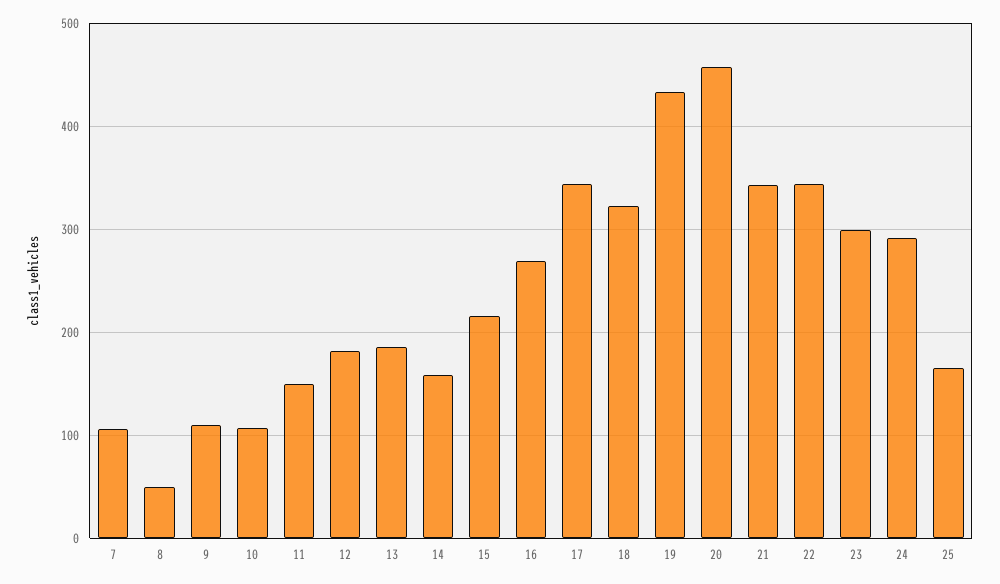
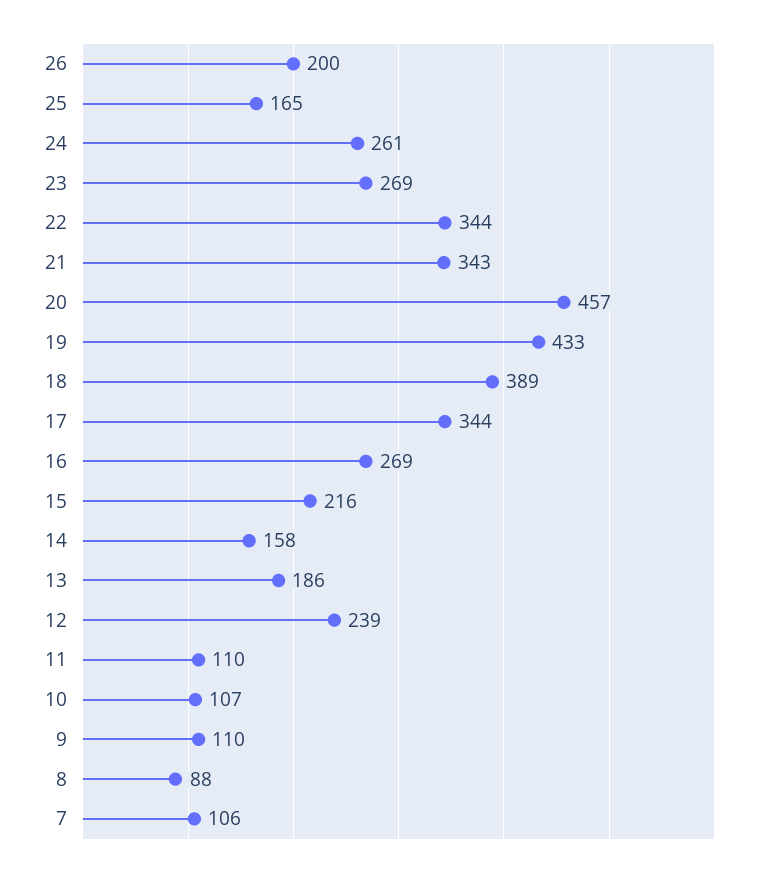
  {
    "7": 106,
-   "8": 50,
+   "8": 88,
    "9": 110,
    "10": 107,
-   "11": 150,
+   "11": 110,
-   "12": 180,
+   "12": 239,
    "13": 186,
    "14": 158,
    "15": 216,
    "16": 269,
    "17": 344,
-   "18": 320,
+   "18": 389,
    "19": 433,
    "20": 457,
    "21": 343,
    "22": 344,
-   "23": 300,
+   "23": 269,
-   "24": 290,
+   "24": 261,
-   "25": 165
+   "25": 165,
+   "26": 200
  }

